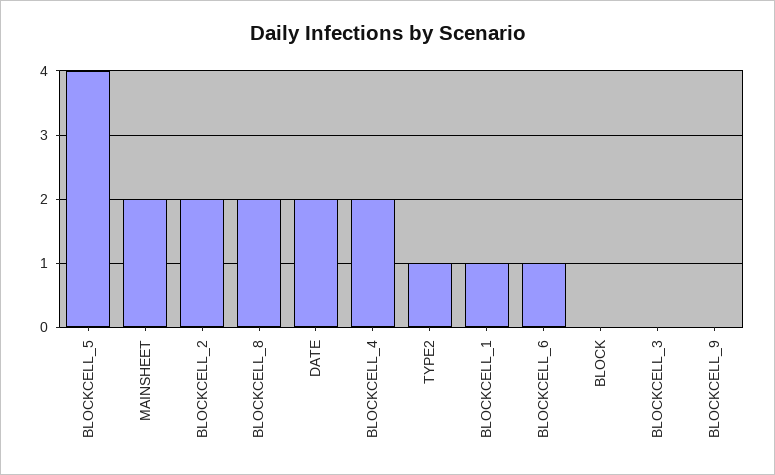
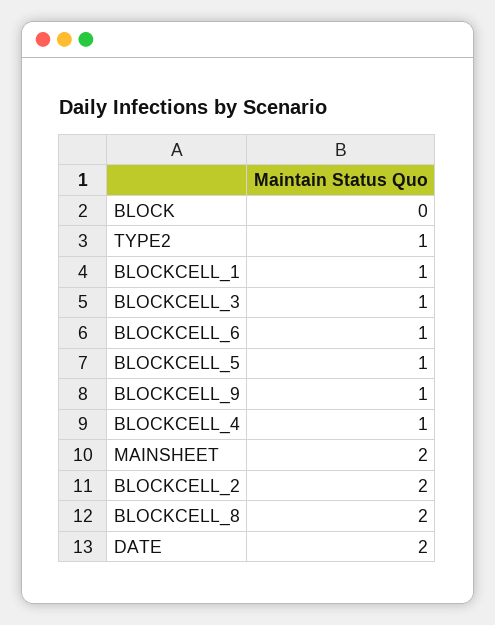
  {
-   "BLOCKCELL_5": 4,
+   "BLOCKCELL_5": 1,
    "MAINSHEET": 2,
    "BLOCKCELL_2": 2,
    "BLOCKCELL_8": 2,
    "DATE": 2,
-   "BLOCKCELL_4": 2,
+   "BLOCKCELL_4": 1,
    "TYPE2": 1,
    "BLOCKCELL_1": 1,
    "BLOCKCELL_6": 1,
    "BLOCK": 0,
-   "BLOCKCELL_3": 0,
+   "BLOCKCELL_3": 1,
-   "BLOCKCELL_9": 0
+   "BLOCKCELL_9": 1
  }

